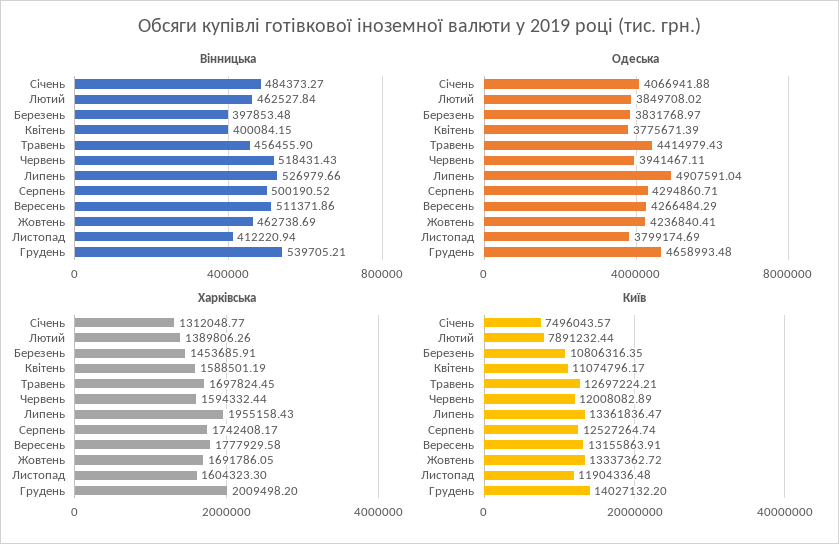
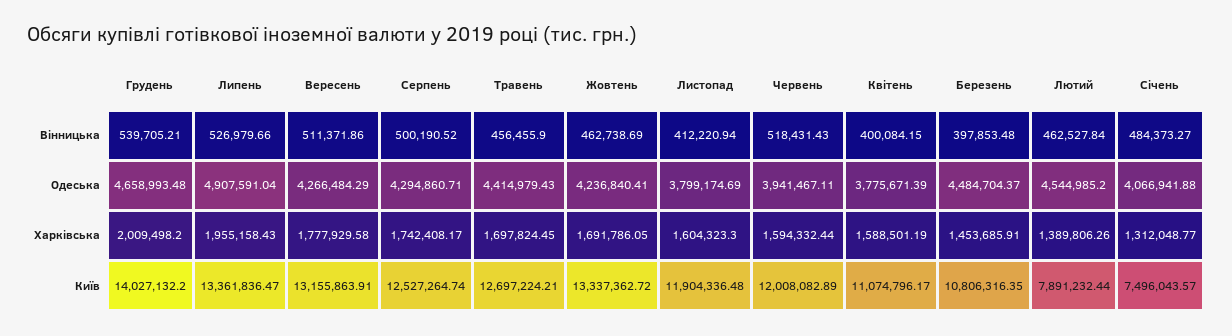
  {
    "Вінницька": {
      "Січень": 484373.27,
      "Лютий": 462527.84,
      "Березень": 397853.48,
      "Квітень": 400084.15,
      "Травень": 456455.9,
      "Червень": 518431.43,
      "Липень": 526979.66,
      "Серпень": 500190.52,
      "Вересень": 511371.86,
      "Жовтень": 462738.69,
      "Листопад": 412220.94,
      "Грудень": 539705.21
    },
    "Одеська": {
      "Січень": 4066941.88,
-     "Лютий": 3849708.02,
+     "Лютий": 4544985.2,
-     "Березень": 3831768.97,
+     "Березень": 4484704.37,
      "Квітень": 3775671.39,
      "Травень": 4414979.43,
      "Червень": 3941467.11,
      "Липень": 4907591.04,
      "Серпень": 4294860.71,
      "Вересень": 4266484.29,
      "Жовтень": 4236840.41,
      "Листопад": 3799174.69,
      "Грудень": 4658993.48
    },
    "Харківська": {
      "Січень": 1312048.77,
      "Лютий": 1389806.26,
      "Березень": 1453685.91,
      "Квітень": 1588501.19,
      "Травень": 1697824.45,
      "Червень": 1594332.44,
      "Липень": 1955158.43,
      "Серпень": 1742408.17,
      "Вересень": 1777929.58,
      "Жовтень": 1691786.05,
      "Листопад": 1604323.3,
      "Грудень": 2009498.2
    },
    "Київ": {
      "Січень": 7496043.57,
      "Лютий": 7891232.44,
      "Березень": 10806316.35,
      "Квітень": 11074796.17,
      "Травень": 12697224.21,
      "Червень": 12008082.89,
      "Липень": 13361836.47,
      "Серпень": 12527264.74,
      "Вересень": 13155863.91,
      "Жовтень": 13337362.72,
      "Листопад": 11904336.48,
      "Грудень": 14027132.2
    }
  }

